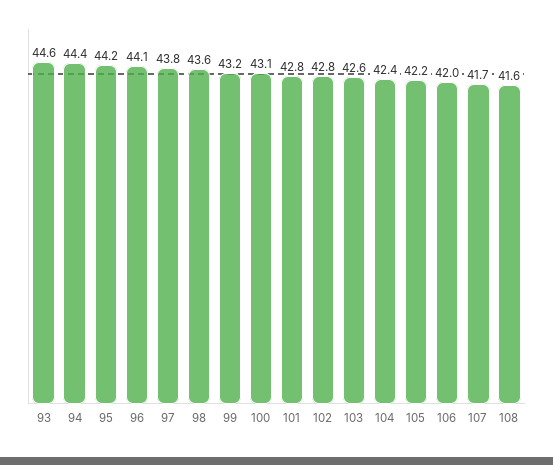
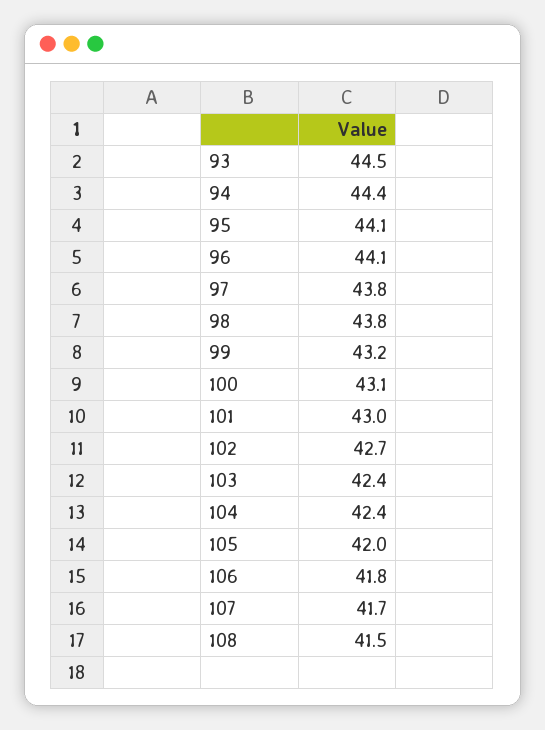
  {
-   "93": 44.6,
+   "93": 44.5,
    "94": 44.4,
-   "95": 44.2,
+   "95": 44.1,
    "96": 44.1,
    "97": 43.8,
-   "98": 43.6,
+   "98": 43.8,
    "99": 43.2,
    "100": 43.1,
-   "101": 42.8,
+   "101": 43,
-   "102": 42.8,
+   "102": 42.7,
-   "103": 42.6,
+   "103": 42.4,
    "104": 42.4,
-   "105": 42.2,
+   "105": 42,
-   "106": 42,
+   "106": 41.8,
    "107": 41.7,
-   "108": 41.6
+   "108": 41.5
  }

